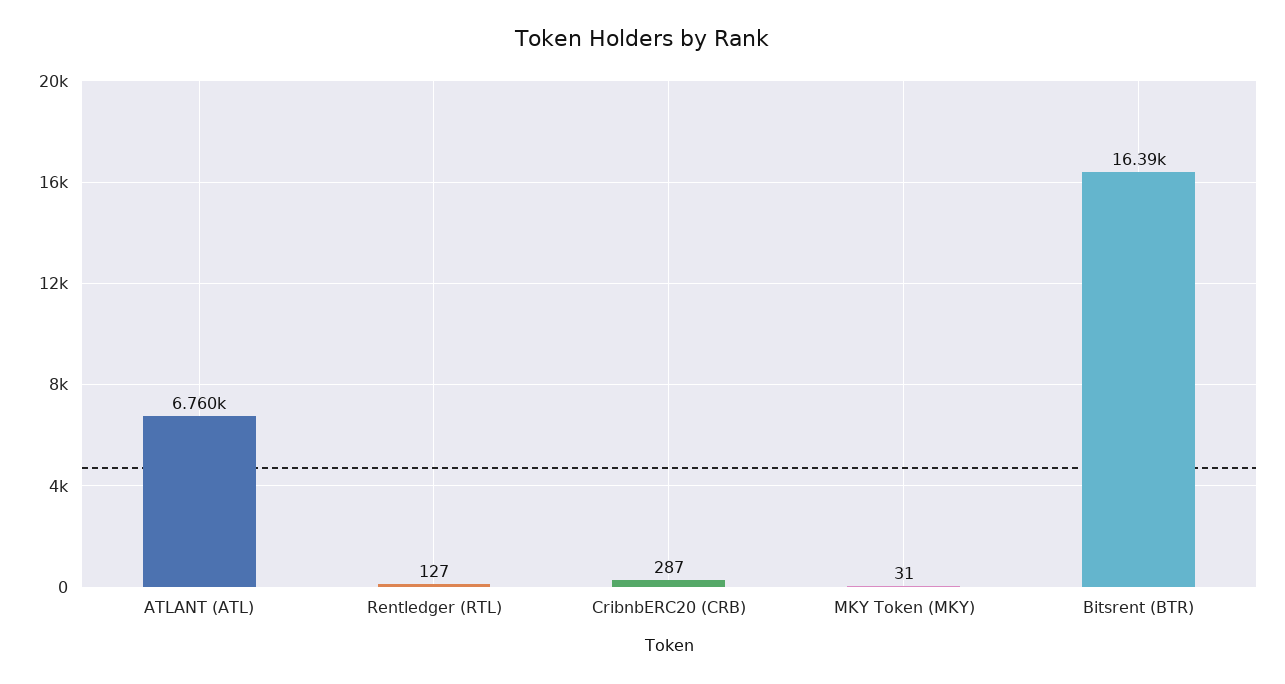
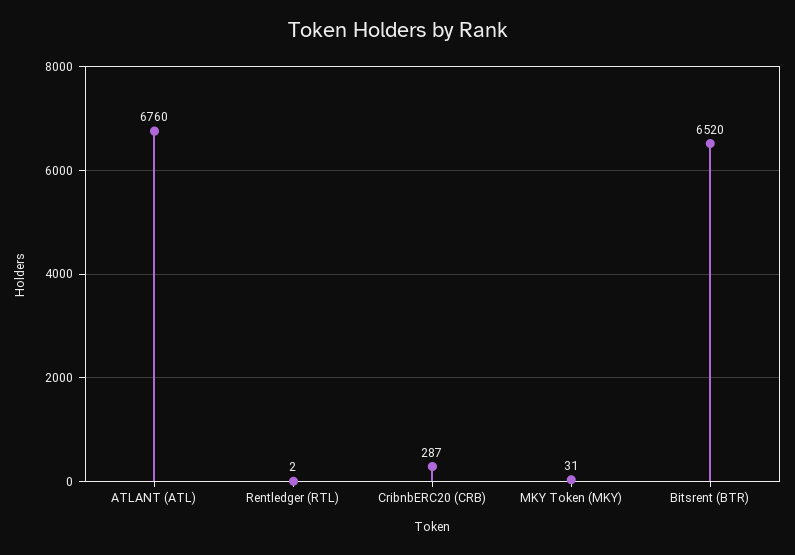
  {
    "ATLANT (ATL)": 6760,
-   "Rentledger (RTL)": 127,
+   "Rentledger (RTL)": 2,
    "CribnbERC20 (CRB)": 287,
    "MKY Token (MKY)": 31,
-   "Bitsrent (BTR)": 16390
+   "Bitsrent (BTR)": 6520
  }

